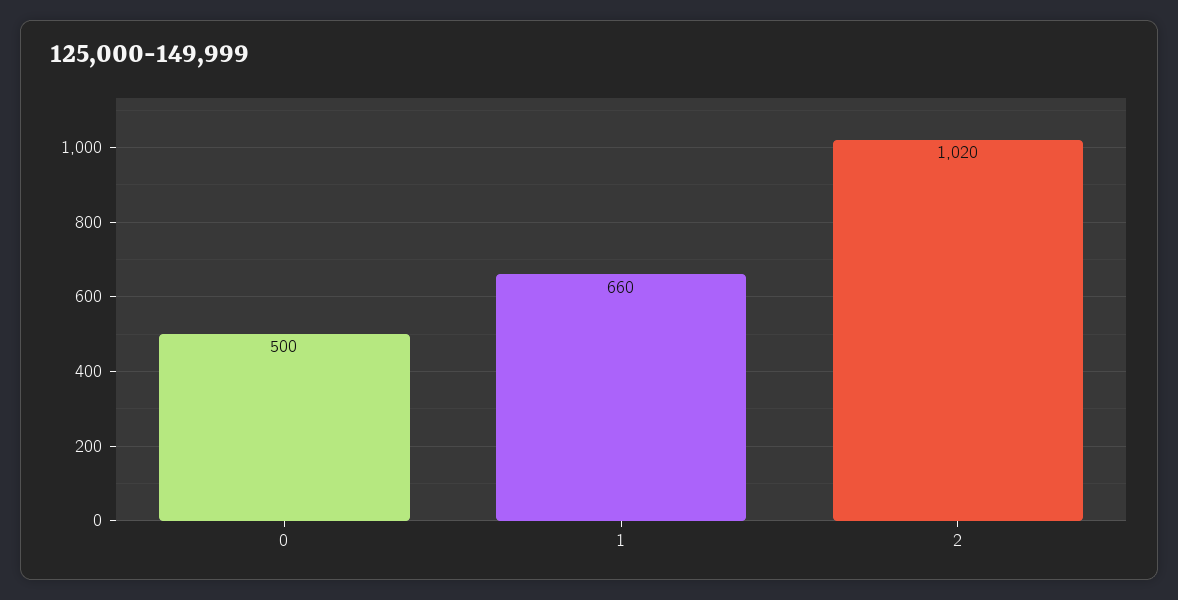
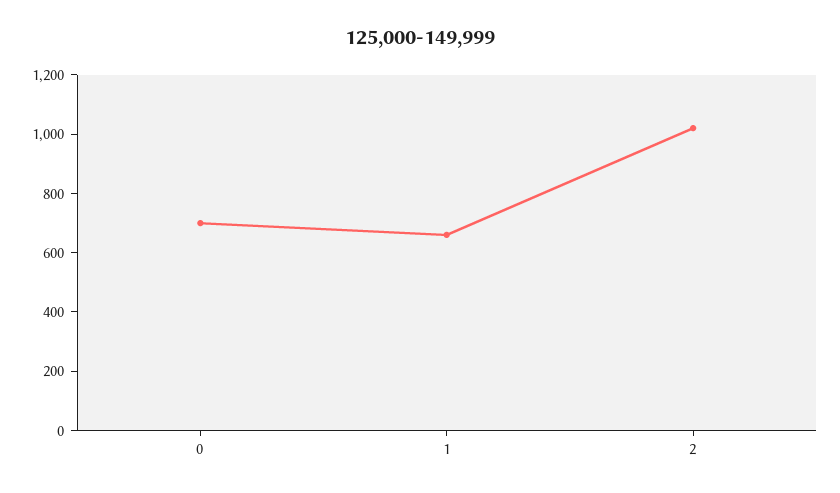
  {
-   "0": 500,
+   "0": 700,
    "1": 660,
    "2": 1020
  }

